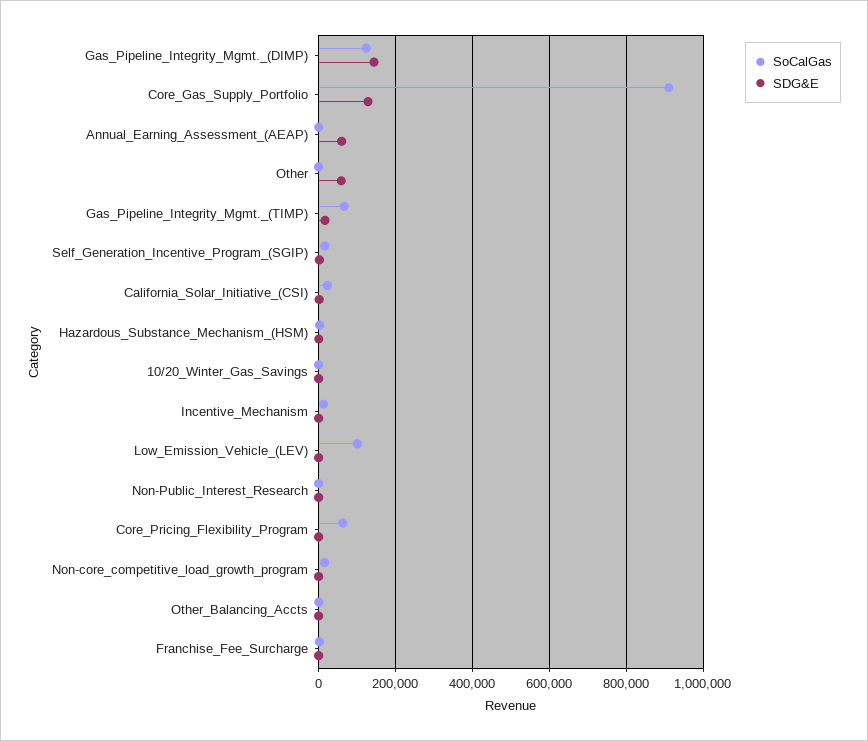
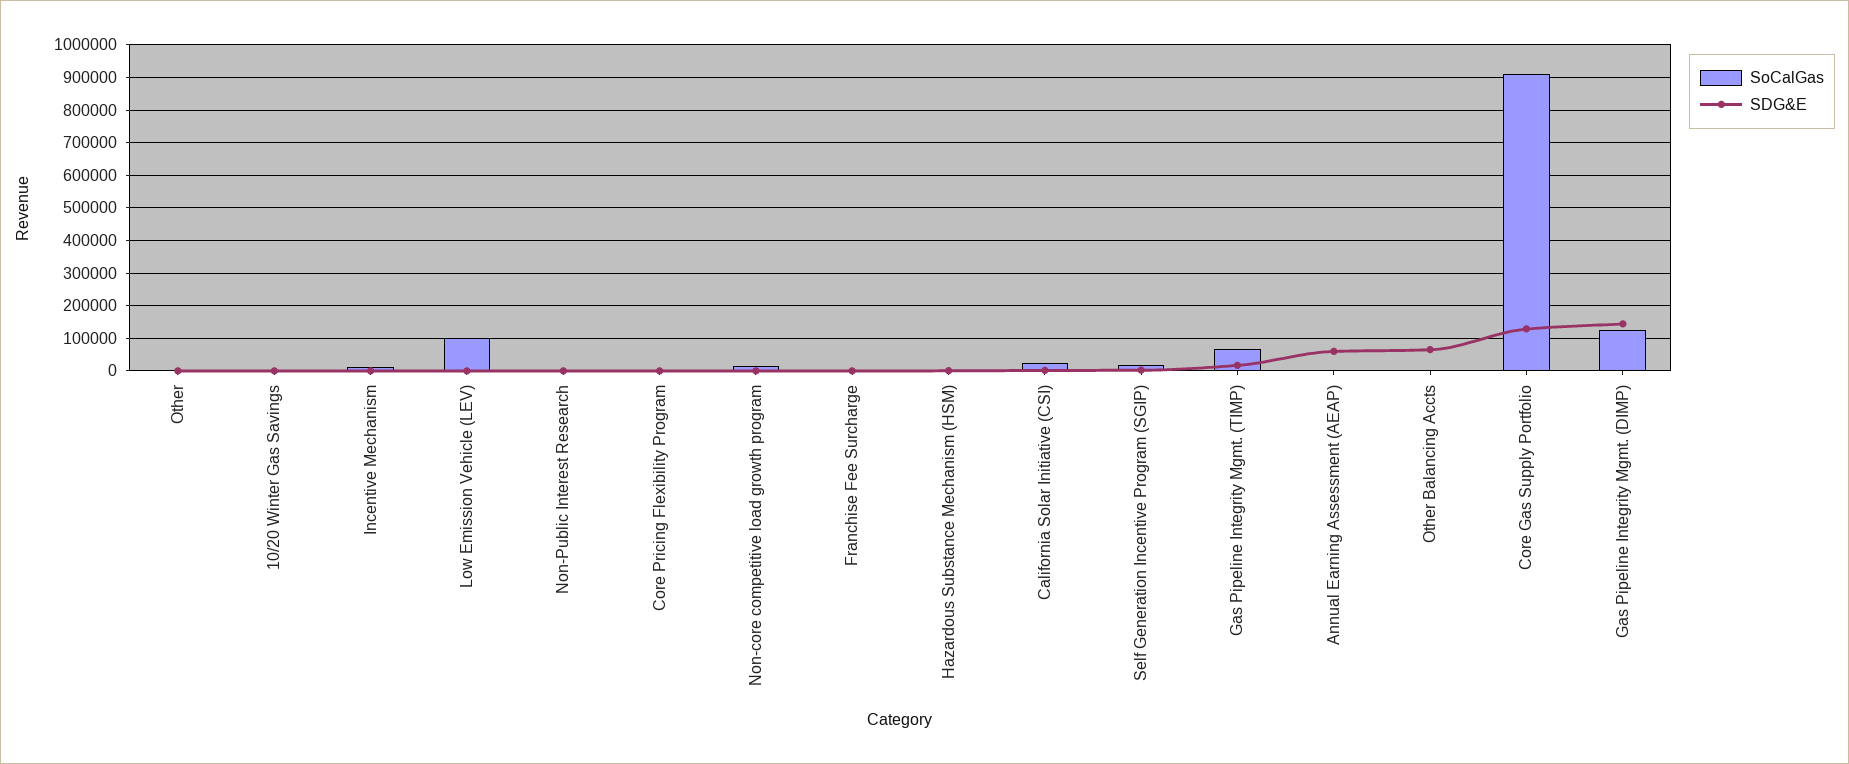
  {
    "SoCalGas": {
      "Gas_Pipeline_Integrity_Mgmt._(DIMP)": 120000,
      "Core_Gas_Supply_Portfolio": 920000,
      "Annual_Earning_Assessment_(AEAP)": 0,
      "Other": 0,
      "Gas_Pipeline_Integrity_Mgmt._(TIMP)": 60000,
      "Self_Generation_Incentive_Program_(SGIP)": 20000,
      "California_Solar_Initiative_(CSI)": 20000,
      "Hazardous_Substance_Mechanism_(HSM)": 0,
      "10/20_Winter_Gas_Savings": 0,
      "Incentive_Mechanism": 20000,
      "Low_Emission_Vehicle_(LEV)": 100000,
      "Non-Public_Interest_Research": 0,
-     "Core_Pricing_Flexibility_Program": 60000,
+     "Core_Pricing_Flexibility_Program": 0,
      "Non-core_competitive_load_growth_program": 20000,
      "Other_Balancing_Accts": 0,
      "Franchise_Fee_Surcharge": 0
    },
    "SDG&E": {
      "Gas_Pipeline_Integrity_Mgmt._(DIMP)": 140000,
      "Core_Gas_Supply_Portfolio": 120000,
      "Annual_Earning_Assessment_(AEAP)": 60000,
-     "Other": 60000,
+     "Other": 0,
      "Gas_Pipeline_Integrity_Mgmt._(TIMP)": 20000,
      "Self_Generation_Incentive_Program_(SGIP)": 0,
      "California_Solar_Initiative_(CSI)": 0,
      "Hazardous_Substance_Mechanism_(HSM)": 0,
      "10/20_Winter_Gas_Savings": 0,
      "Incentive_Mechanism": 0,
      "Low_Emission_Vehicle_(LEV)": 0,
      "Non-Public_Interest_Research": 0,
      "Core_Pricing_Flexibility_Program": 0,
      "Non-core_competitive_load_growth_program": 0,
-     "Other_Balancing_Accts": 0,
+     "Other_Balancing_Accts": 60000,
      "Franchise_Fee_Surcharge": 0
    }
  }

